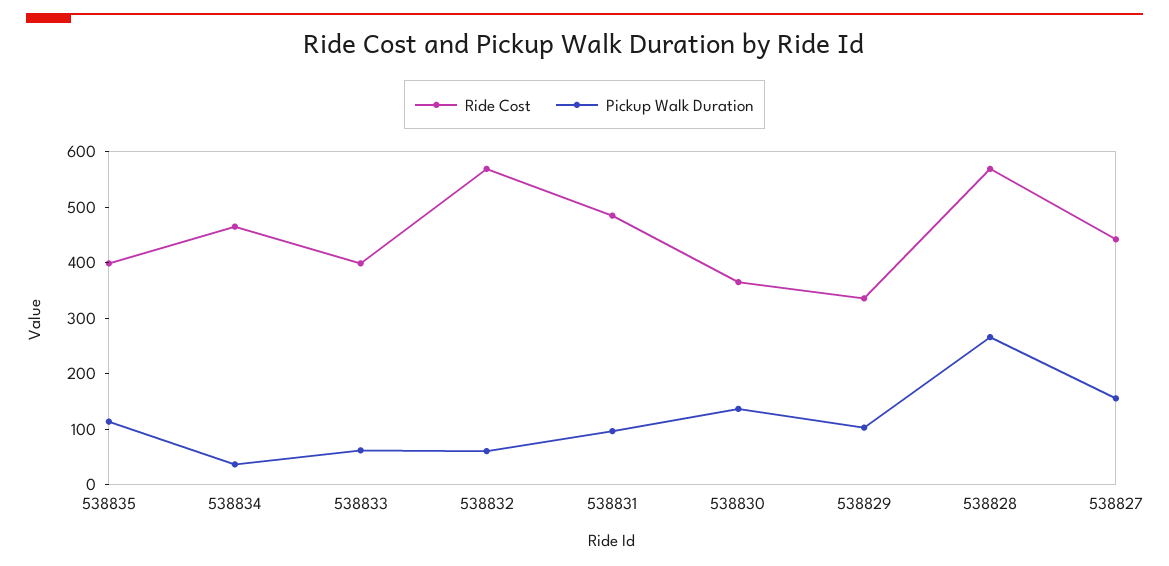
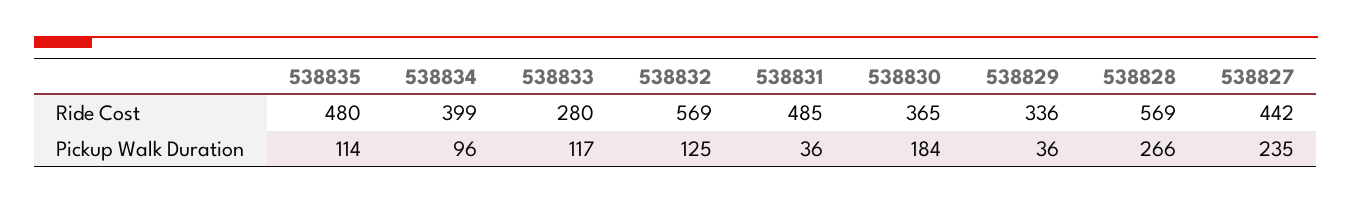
  {
    "Ride Cost": {
-     "538835": 400,
+     "538835": 480,
-     "538834": 460,
+     "538834": 399,
-     "538833": 400,
+     "538833": 280,
      "538832": 569,
      "538831": 485,
      "538830": 365,
      "538829": 336,
      "538828": 569,
      "538827": 442
    },
    "Pickup Walk Duration": {
      "538835": 114,
-     "538834": 40,
+     "538834": 96,
-     "538833": 60,
+     "538833": 117,
-     "538832": 60,
+     "538832": 125,
-     "538831": 100,
+     "538831": 36,
-     "538830": 140,
+     "538830": 184,
-     "538829": 100,
+     "538829": 36,
      "538828": 266,
-     "538827": 160
+     "538827": 235
    }
  }

